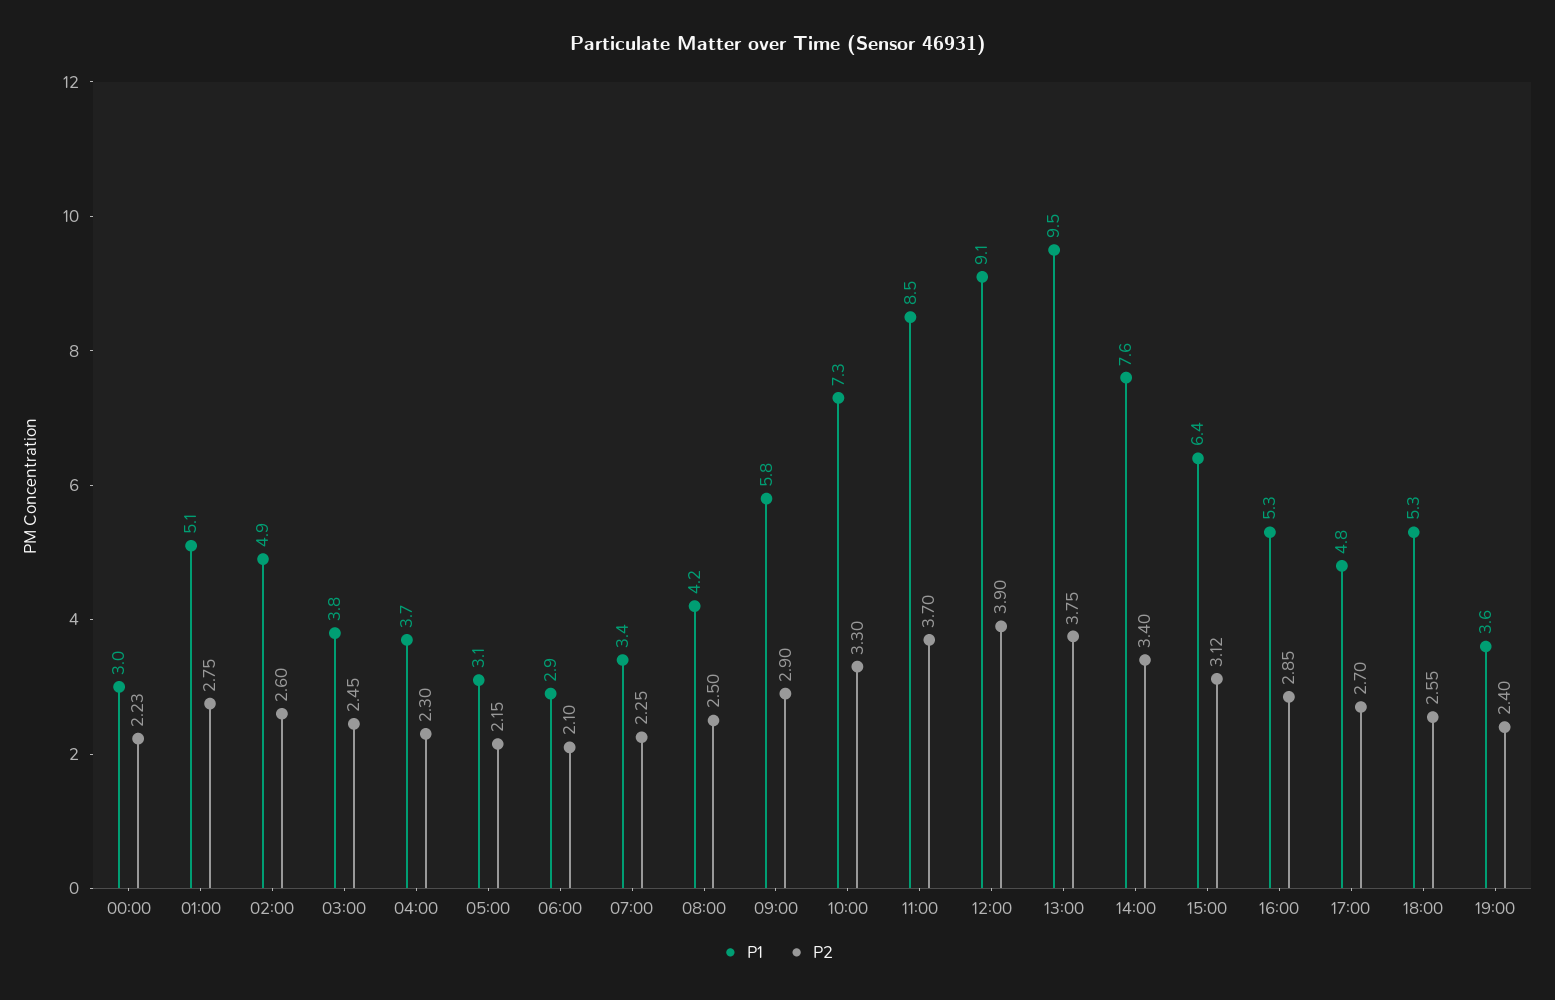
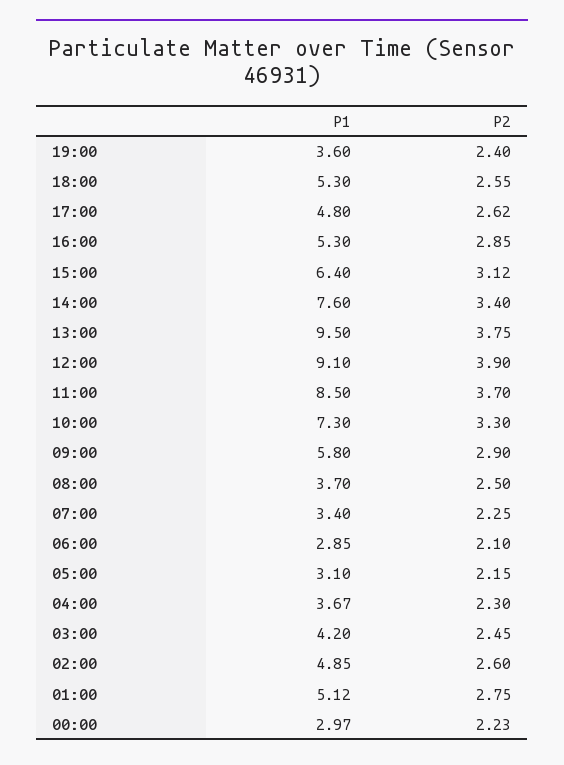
  {
    "P1": {
      "00:00": 2.97,
      "01:00": 5.12,
      "02:00": 4.85,
-     "03:00": 3.8,
+     "03:00": 4.2,
      "04:00": 3.67,
      "05:00": 3.1,
      "06:00": 2.85,
      "07:00": 3.4,
-     "08:00": 4.2,
+     "08:00": 3.7,
      "09:00": 5.8,
      "10:00": 7.3,
      "11:00": 8.5,
      "12:00": 9.1,
      "13:00": 9.5,
      "14:00": 7.6,
      "15:00": 6.4,
      "16:00": 5.3,
      "17:00": 4.8,
      "18:00": 5.3,
      "19:00": 3.6
    },
    "P2": {
      "00:00": 2.23,
      "01:00": 2.75,
      "02:00": 2.6,
      "03:00": 2.45,
      "04:00": 2.3,
      "05:00": 2.15,
      "06:00": 2.1,
      "07:00": 2.25,
      "08:00": 2.5,
      "09:00": 2.9,
      "10:00": 3.3,
      "11:00": 3.7,
      "12:00": 3.9,
      "13:00": 3.75,
      "14:00": 3.4,
      "15:00": 3.12,
      "16:00": 2.85,
-     "17:00": 2.7,
+     "17:00": 2.62,
      "18:00": 2.55,
      "19:00": 2.4
    }
  }

